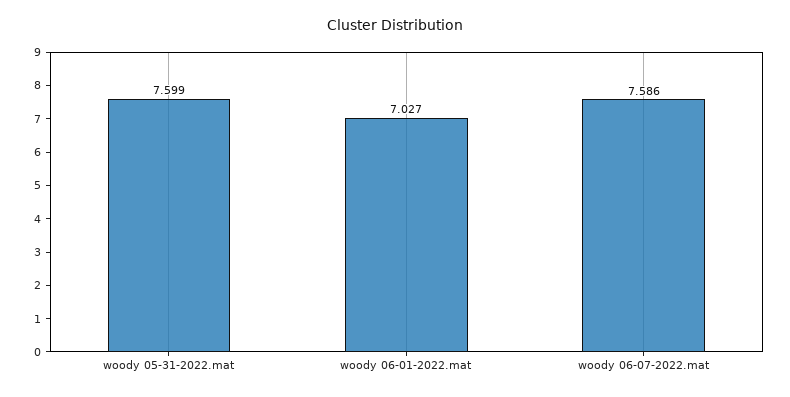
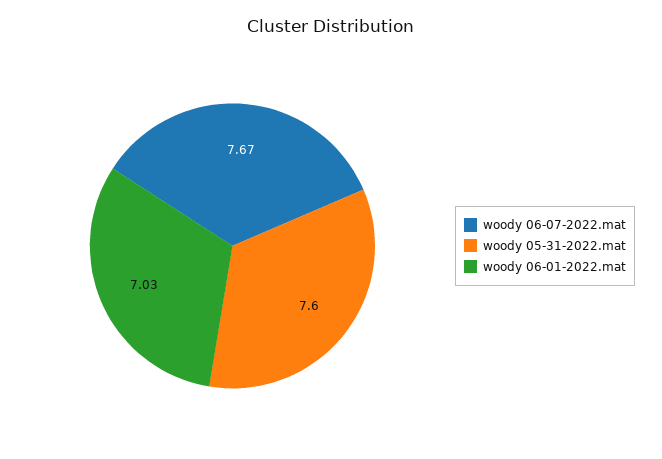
  {
    "woody 05-31-2022.mat": 7.599,
    "woody 06-01-2022.mat": 7.027,
-   "woody 06-07-2022.mat": 7.586
+   "woody 06-07-2022.mat": 7.67
  }

